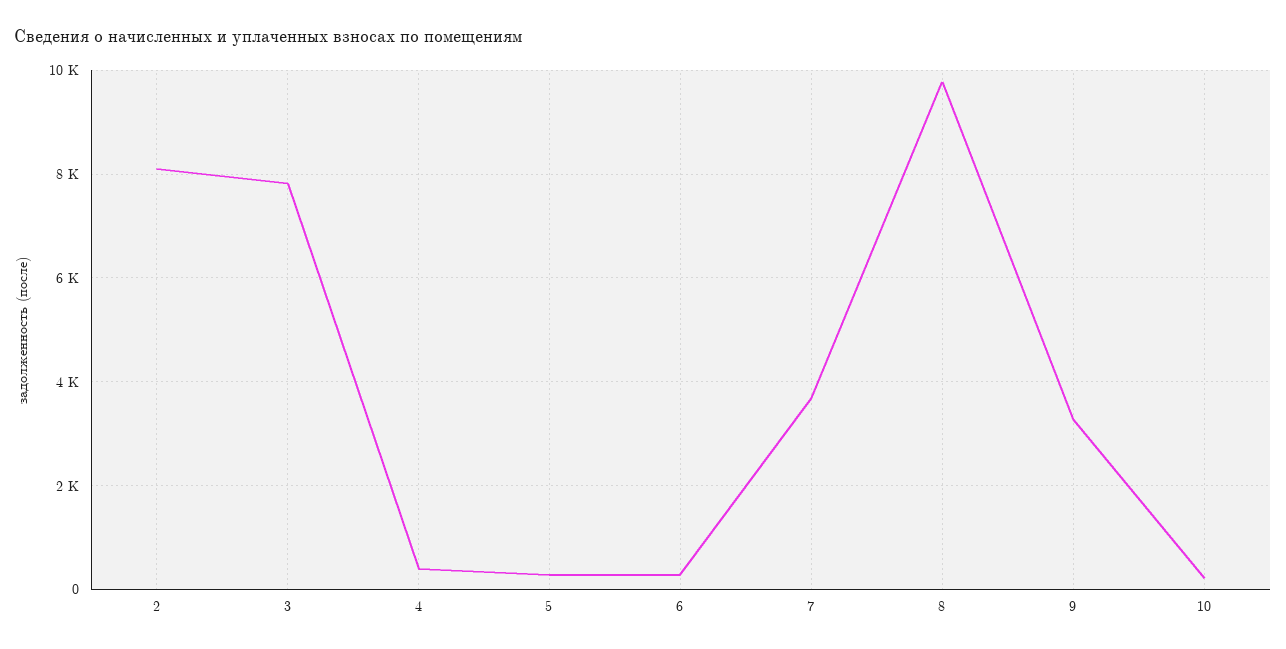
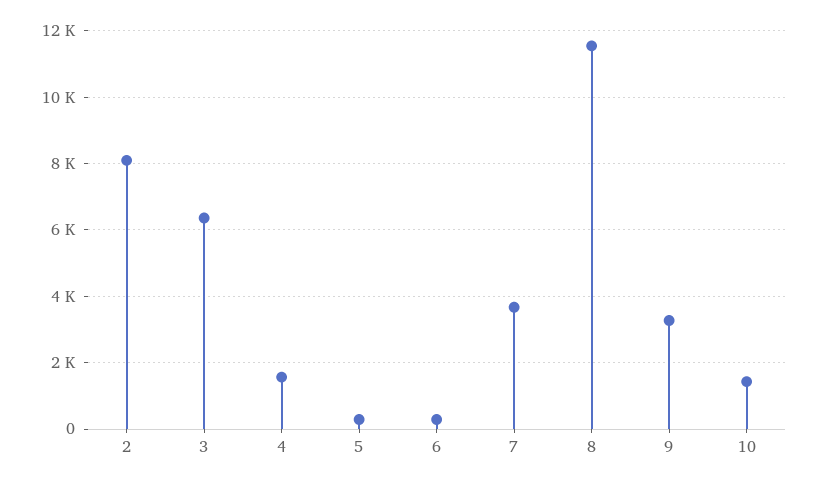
  {
    "2": 8000,
-   "3": 7800,
+   "3": 6400,
-   "4": 400,
+   "4": 1600,
    "5": 200,
    "6": 200,
    "7": 3600,
-   "8": 9800,
+   "8": 11600,
    "9": 3200,
-   "10": 200
+   "10": 1400
  }

